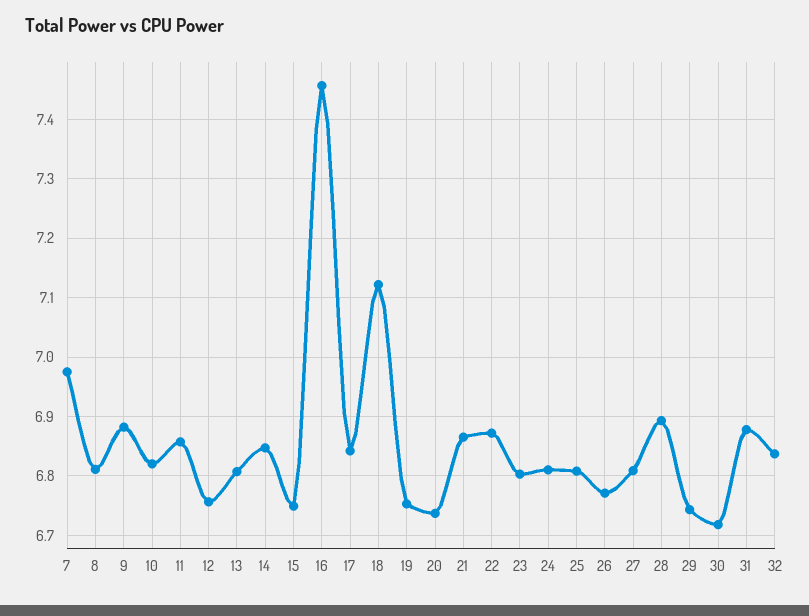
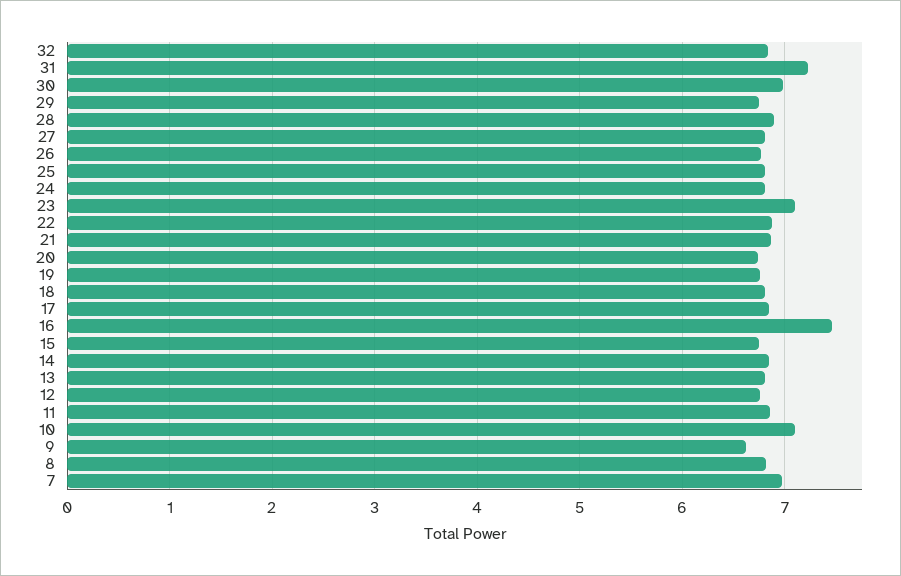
  {
    "7": 6.98,
    "8": 6.82,
-   "9": 6.88,
+   "9": 6.6,
-   "10": 6.82,
+   "10": 7.1,
    "11": 6.86,
    "12": 6.76,
    "13": 6.8,
    "14": 6.84,
    "15": 6.74,
    "16": 7.46,
    "17": 6.84,
-   "18": 7.12,
+   "18": 6.8,
    "19": 6.76,
    "20": 6.74,
    "21": 6.86,
    "22": 6.88,
-   "23": 6.8,
+   "23": 7.1,
    "24": 6.82,
    "25": 6.8,
    "26": 6.78,
    "27": 6.8,
    "28": 6.9,
    "29": 6.74,
-   "30": 6.72,
+   "30": 7,
-   "31": 6.88,
+   "31": 7.2,
    "32": 6.84
  }

